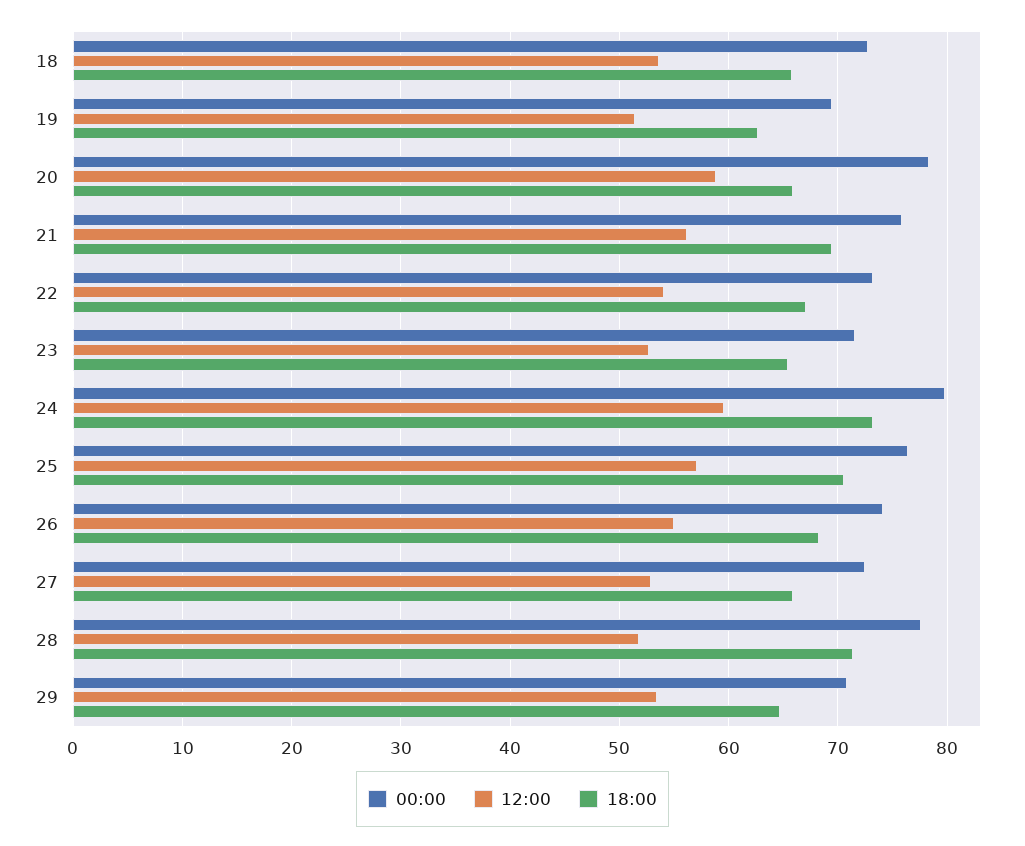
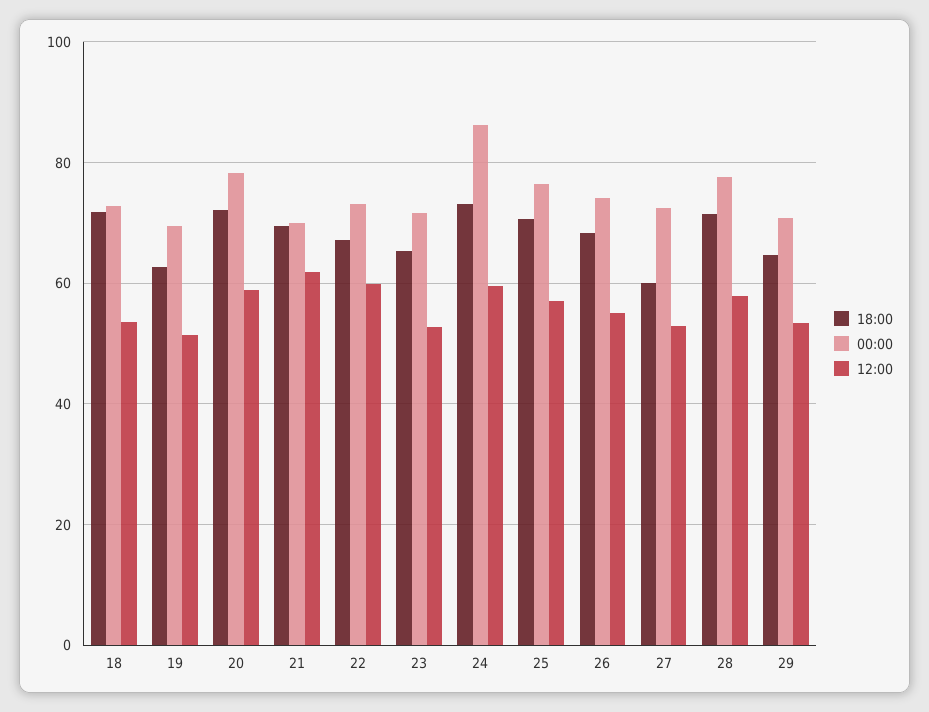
  {
    "00:00": {
      "18": 73,
      "19": 70,
      "20": 78,
-     "21": 76,
+     "21": 70,
      "22": 73,
      "23": 72,
-     "24": 80,
+     "24": 86,
      "25": 76,
      "26": 74,
      "27": 73,
      "28": 78,
      "29": 71
    },
    "12:00": {
      "18": 54,
      "19": 51,
      "20": 59,
-     "21": 56,
+     "21": 62,
-     "22": 54,
+     "22": 60,
      "23": 53,
      "24": 60,
      "25": 57,
      "26": 55,
      "27": 53,
-     "28": 52,
+     "28": 58,
      "29": 53
    },
    "18:00": {
-     "18": 66,
+     "18": 72,
      "19": 63,
-     "20": 66,
+     "20": 72,
      "21": 70,
      "22": 67,
      "23": 65,
      "24": 73,
      "25": 71,
      "26": 68,
-     "27": 66,
+     "27": 60,
      "28": 71,
      "29": 65
    }
  }

